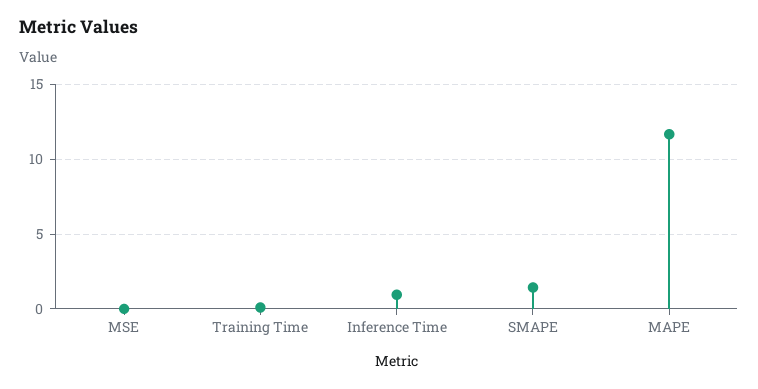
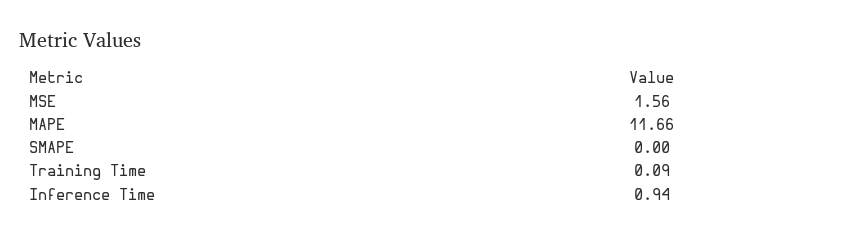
  {
-   "MSE": 0,
+   "MSE": 1.56,
    "Training Time": 0.09,
    "Inference Time": 0.94,
-   "SMAPE": 1.5,
+   "SMAPE": 0,
    "MAPE": 11.66
  }

